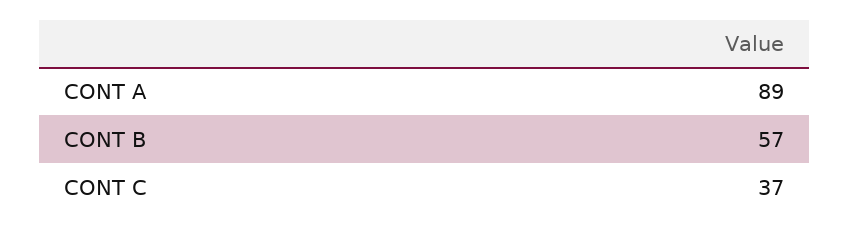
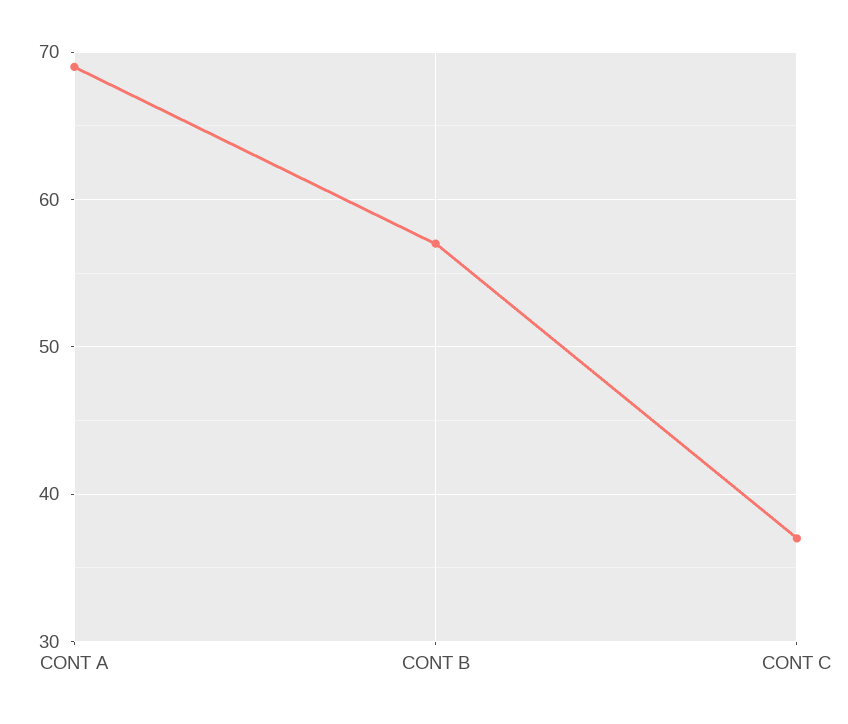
  {
-   "CONT A": 89,
+   "CONT A": 69,
    "CONT B": 57,
    "CONT C": 37
  }

